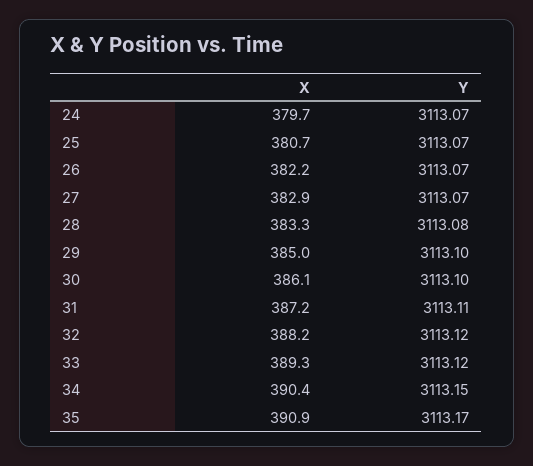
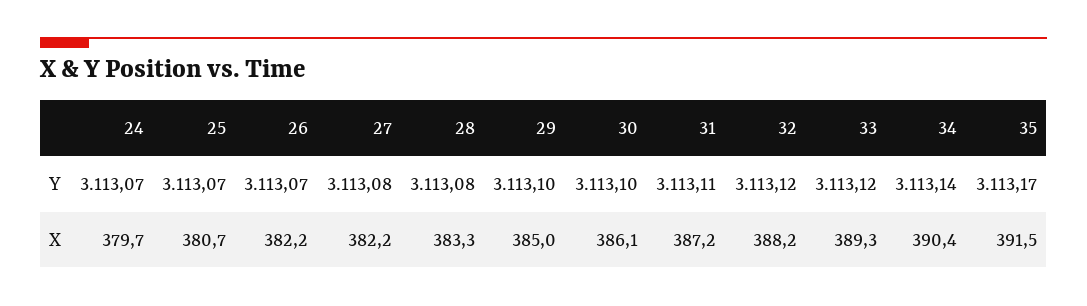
  {
    "X": {
      "24": 379.7,
      "25": 380.7,
      "26": 382.2,
-     "27": 382.9,
+     "27": 382.2,
      "28": 383.3,
      "29": 385,
      "30": 386.1,
      "31": 387.2,
      "32": 388.2,
      "33": 389.3,
      "34": 390.4,
-     "35": 390.9
+     "35": 391.5
    },
    "Y": {
      "24": 3113.07,
      "25": 3113.07,
      "26": 3113.07,
-     "27": 3113.07,
+     "27": 3113.08,
      "28": 3113.08,
      "29": 3113.1,
      "30": 3113.1,
      "31": 3113.11,
      "32": 3113.12,
      "33": 3113.12,
-     "34": 3113.15,
+     "34": 3113.14,
      "35": 3113.17
    }
  }

